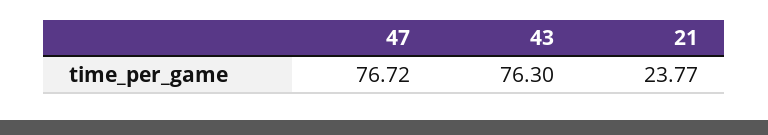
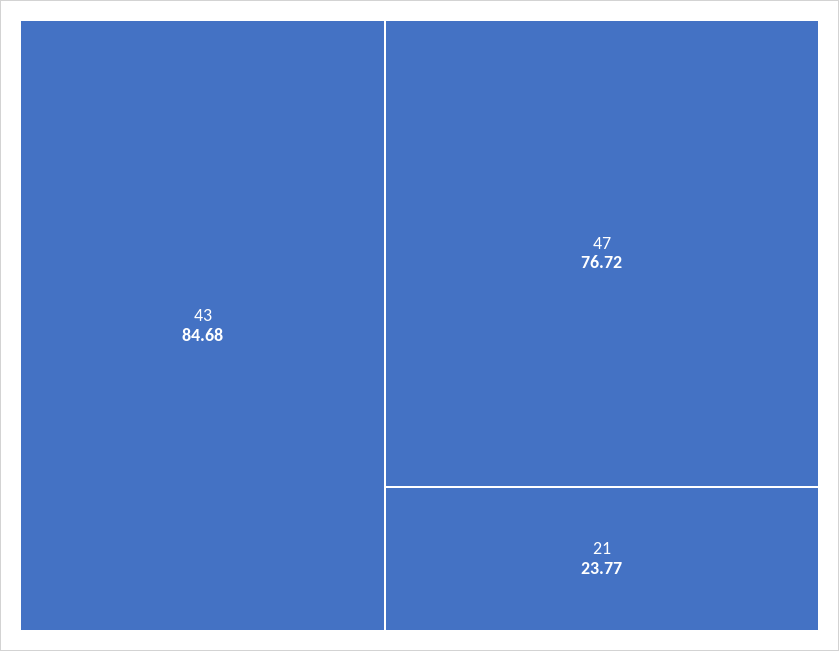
  {
    "47": 76.72,
-   "43": 76.3,
+   "43": 84.68,
    "21": 23.77
  }

